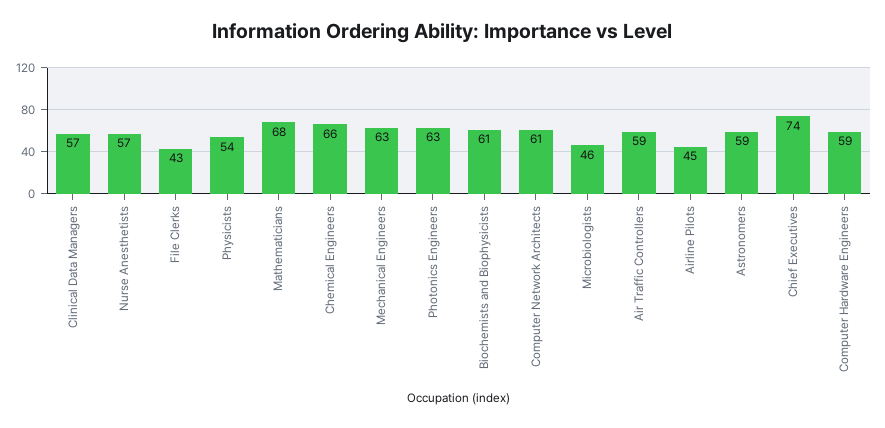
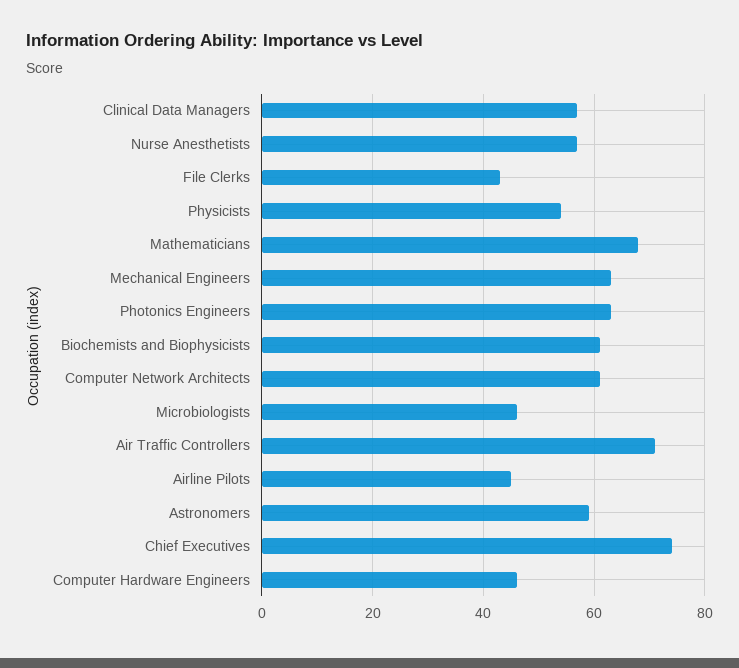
  {
    "Clinical Data Managers": 57,
    "Nurse Anesthetists": 57,
    "File Clerks": 43,
    "Physicists": 54,
    "Mathematicians": 68,
-   "Chemical Engineers": 66,
    "Mechanical Engineers": 63,
    "Photonics Engineers": 63,
    "Biochemists and Biophysicists": 61,
    "Computer Network Architects": 61,
    "Microbiologists": 46,
-   "Air Traffic Controllers": 59,
+   "Air Traffic Controllers": 70,
    "Airline Pilots": 45,
    "Astronomers": 59,
    "Chief Executives": 74,
-   "Computer Hardware Engineers": 59
+   "Computer Hardware Engineers": 45
  }

